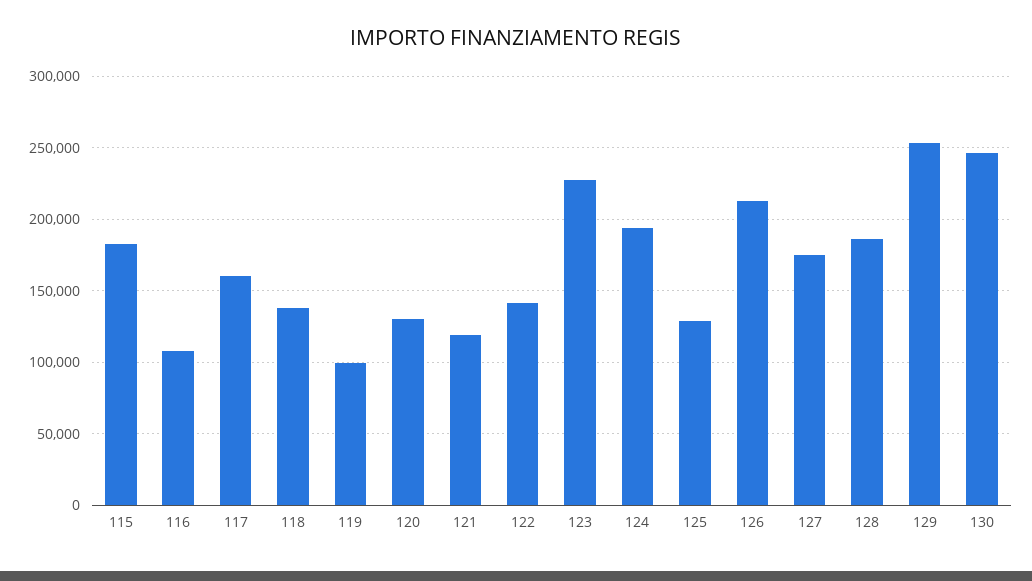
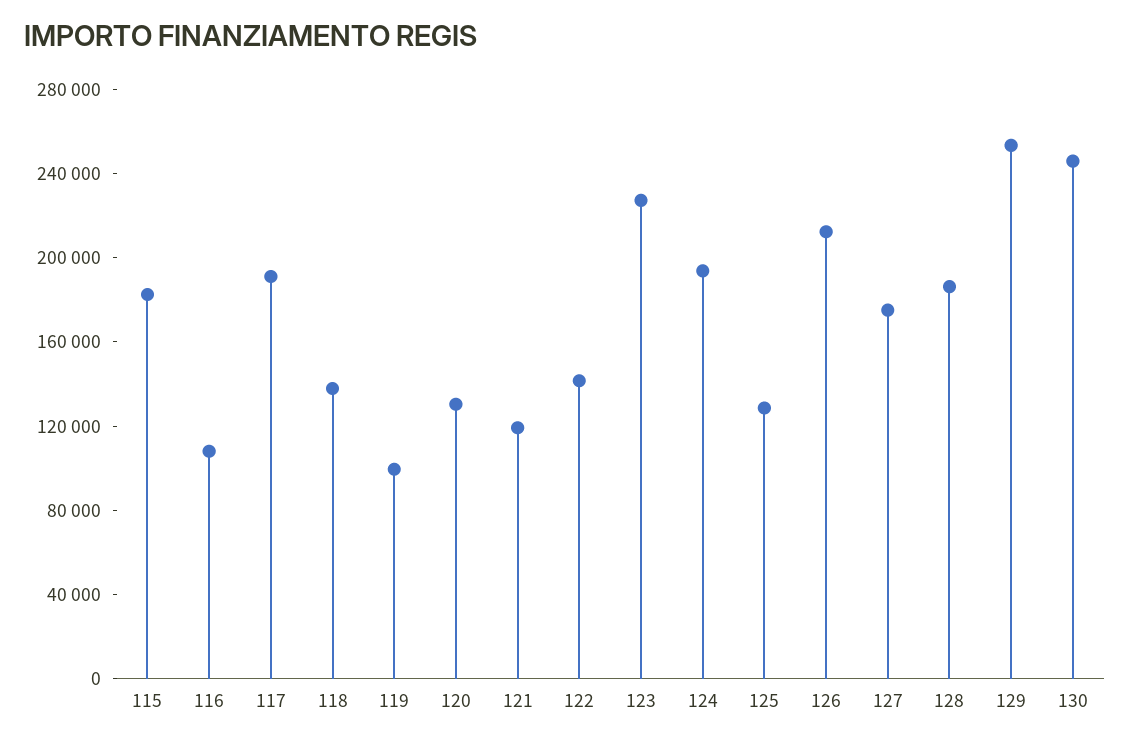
  {
    "115": 185000,
    "116": 110000,
-   "117": 160000,
+   "117": 190000,
    "118": 140000,
    "119": 100000,
    "120": 130000,
    "121": 120000,
    "122": 140000,
    "123": 225000,
    "124": 195000,
    "125": 130000,
    "126": 210000,
    "127": 175000,
    "128": 185000,
    "129": 255000,
    "130": 245000
  }

